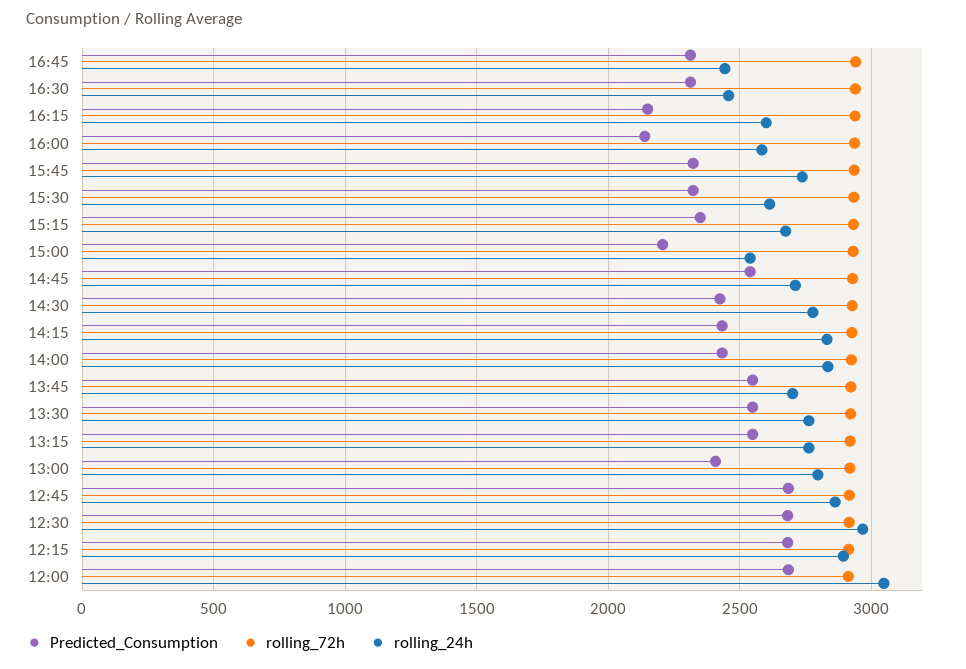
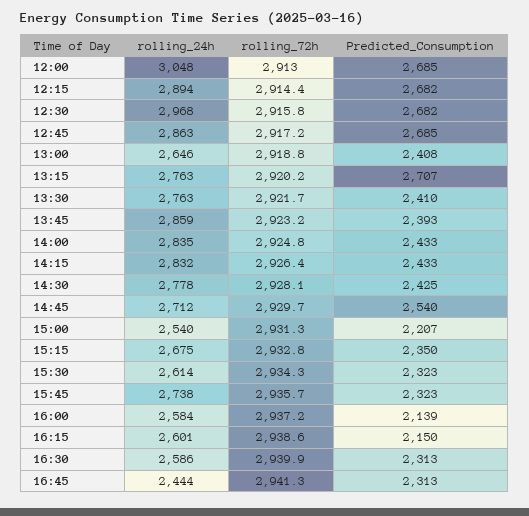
  {
    "Predicted_Consumption": {
      "16:45": 2313,
      "16:30": 2313,
      "16:15": 2150,
      "16:00": 2139,
      "15:45": 2323,
      "15:30": 2323,
      "15:15": 2350,
      "15:00": 2207,
      "14:45": 2540,
      "14:30": 2425,
      "14:15": 2433,
      "14:00": 2433,
-     "13:45": 2550,
+     "13:45": 2393,
-     "13:30": 2550,
+     "13:30": 2410,
-     "13:15": 2550,
+     "13:15": 2707,
      "13:00": 2408,
      "12:45": 2685,
      "12:30": 2682,
      "12:15": 2682,
      "12:00": 2685
    },
    "rolling_72h": {
      "16:45": 2941.3,
      "16:30": 2939.9,
      "16:15": 2938.6,
      "16:00": 2937.2,
      "15:45": 2935.7,
      "15:30": 2934.3,
      "15:15": 2932.8,
      "15:00": 2931.3,
      "14:45": 2929.7,
      "14:30": 2928.1,
      "14:15": 2926.4,
      "14:00": 2924.8,
      "13:45": 2923.2,
      "13:30": 2921.7,
      "13:15": 2920.2,
      "13:00": 2918.8,
      "12:45": 2917.2,
      "12:30": 2915.8,
      "12:15": 2914.4,
      "12:00": 2913
    },
    "rolling_24h": {
      "16:45": 2444,
-     "16:30": 2450,
+     "16:30": 2586,
      "16:15": 2601,
      "16:00": 2584,
      "15:45": 2738,
      "15:30": 2614,
      "15:15": 2675,
      "15:00": 2540,
      "14:45": 2712,
      "14:30": 2778,
      "14:15": 2832,
      "14:00": 2835,
-     "13:45": 2700,
+     "13:45": 2859,
      "13:30": 2763,
      "13:15": 2763,
-     "13:00": 2800,
+     "13:00": 2646,
      "12:45": 2863,
      "12:30": 2968,
      "12:15": 2894,
      "12:00": 3048
    }
  }

